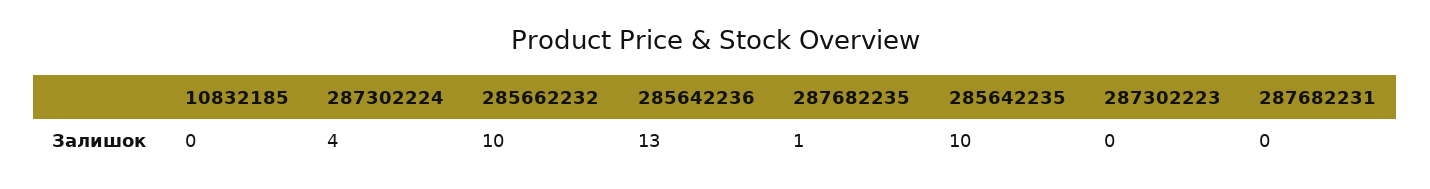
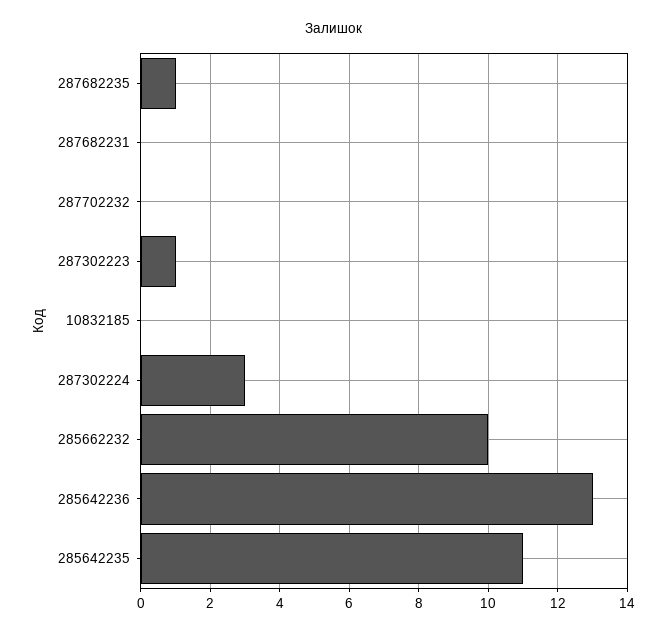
  {
    "10832185": 0,
-   "287302224": 4,
+   "287302224": 3,
    "285662232": 10,
    "285642236": 13,
    "287682235": 1,
-   "285642235": 10,
+   "285642235": 11,
-   "287302223": 0,
+   "287302223": 1,
-   "287682231": 0
+   "287682231": 0,
+   "287702232": 0
  }

